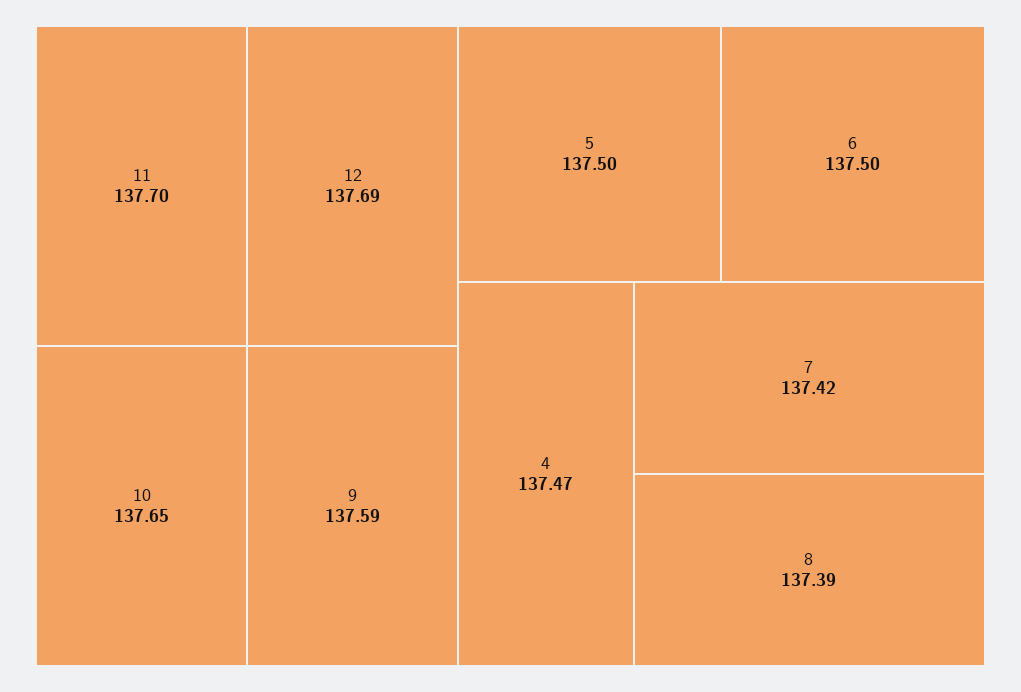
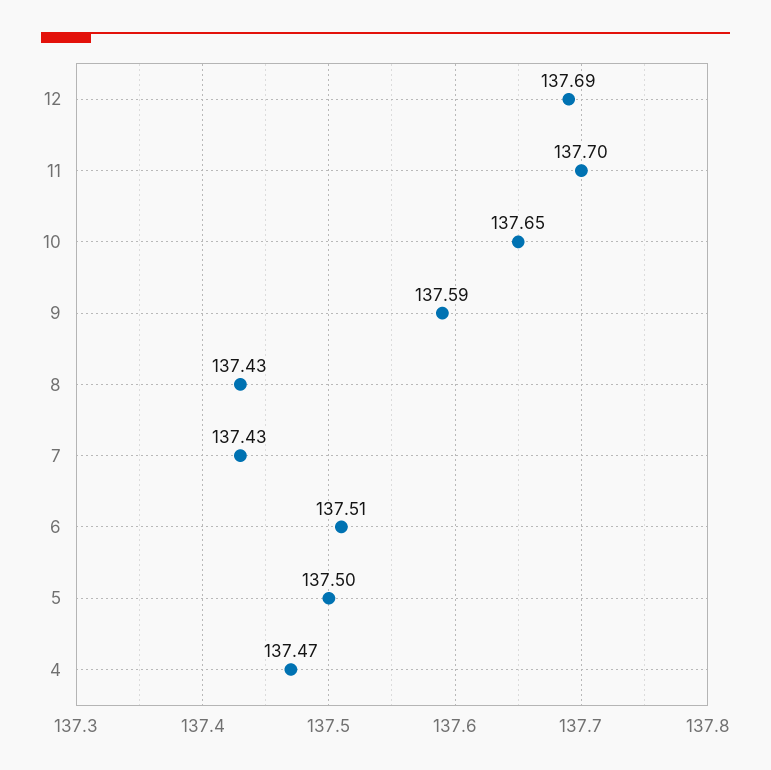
  {
    "11": 137.7,
    "12": 137.69,
    "10": 137.65,
    "9": 137.59,
    "5": 137.5,
-   "6": 137.5,
+   "6": 137.51,
    "4": 137.47,
-   "7": 137.42,
+   "7": 137.43,
-   "8": 137.39
+   "8": 137.43
  }

